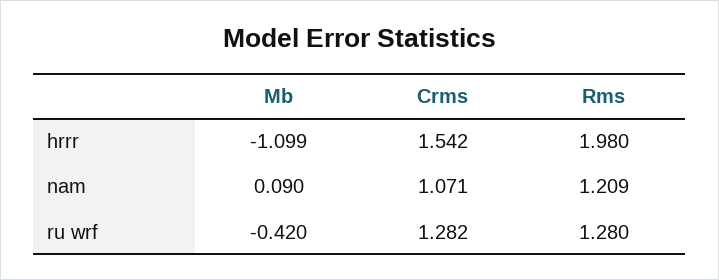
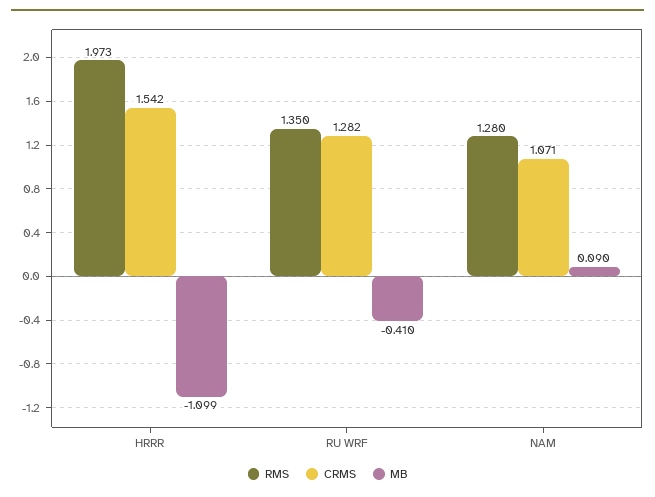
  {
    "Mb": {
      "hrrr": -1.099,
      "nam": 0.09,
-     "ru wrf": -0.42
+     "ru wrf": -0.41
    },
    "Crms": {
      "hrrr": 1.542,
      "nam": 1.071,
      "ru wrf": 1.282
    },
    "Rms": {
-     "hrrr": 1.98,
+     "hrrr": 1.973,
-     "nam": 1.209,
+     "nam": 1.28,
-     "ru wrf": 1.28
+     "ru wrf": 1.35
    }
  }

